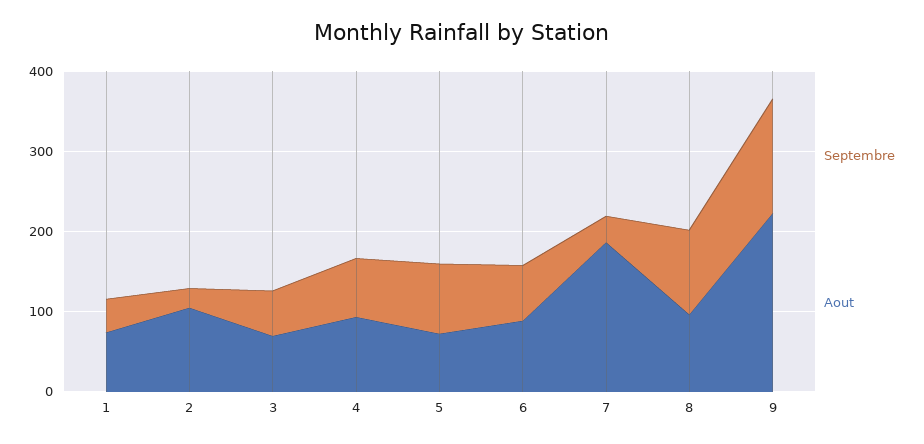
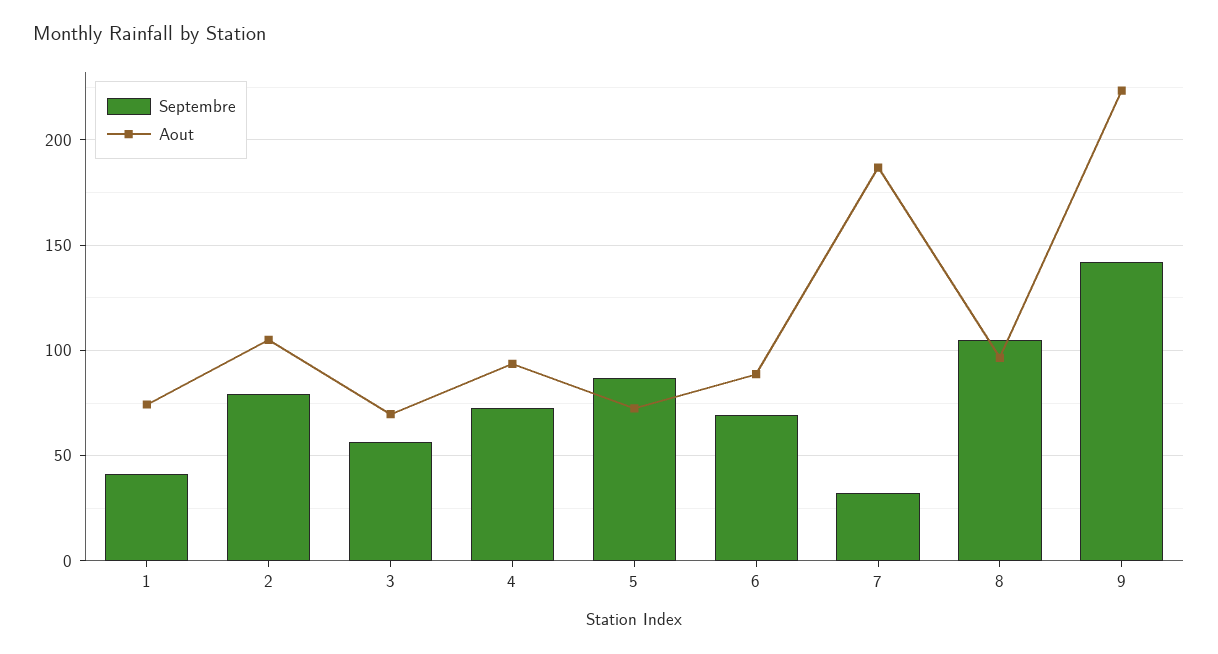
  {
    "Septembre": {
      "1": 40,
-     "2": 20,
+     "2": 80,
      "3": 55,
      "4": 75,
      "5": 85,
      "6": 70,
      "7": 30,
      "8": 105,
      "9": 140
    },
    "Aout": {
      "1": 75,
      "2": 105,
      "3": 70,
      "4": 95,
      "5": 75,
      "6": 90,
      "7": 185,
      "8": 95,
      "9": 225
    }
  }

